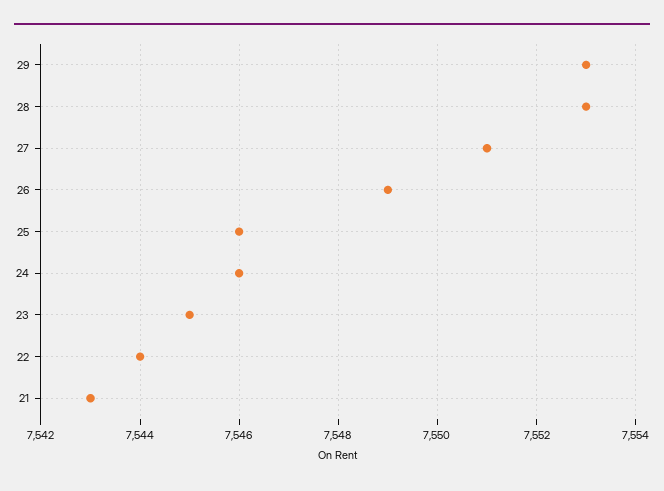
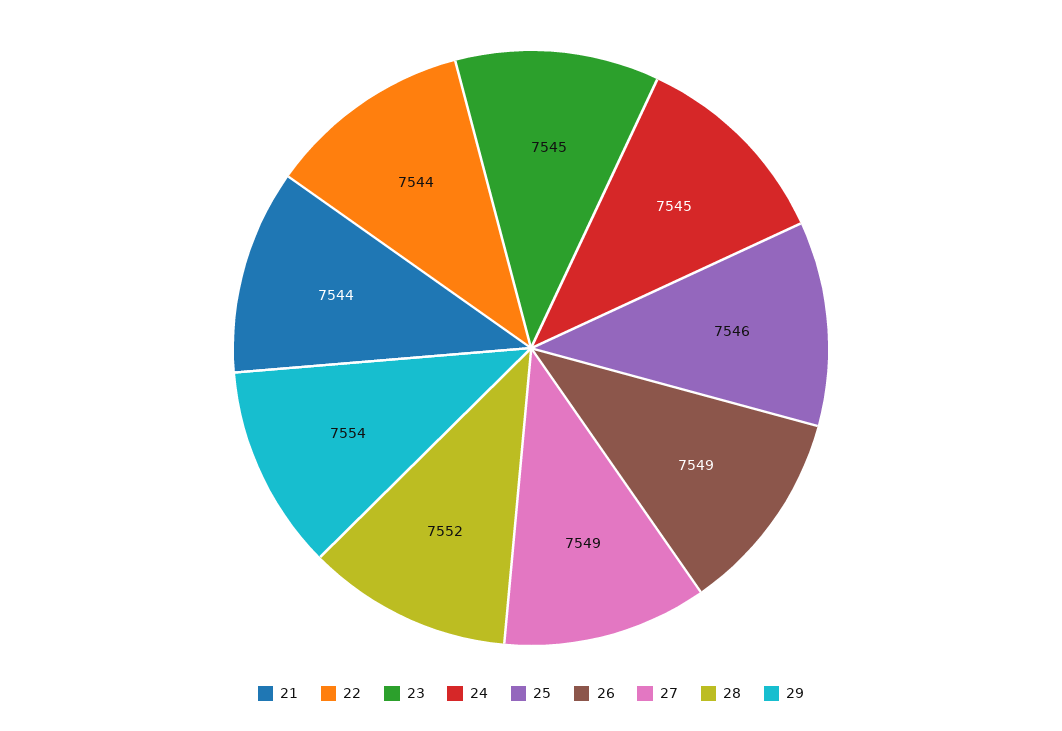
  {
-   "29": 7553,
+   "29": 7554,
-   "28": 7553,
+   "28": 7552,
-   "27": 7551,
+   "27": 7549,
    "26": 7549,
    "25": 7546,
-   "24": 7546,
+   "24": 7545,
    "23": 7545,
    "22": 7544,
-   "21": 7543
+   "21": 7544
  }

